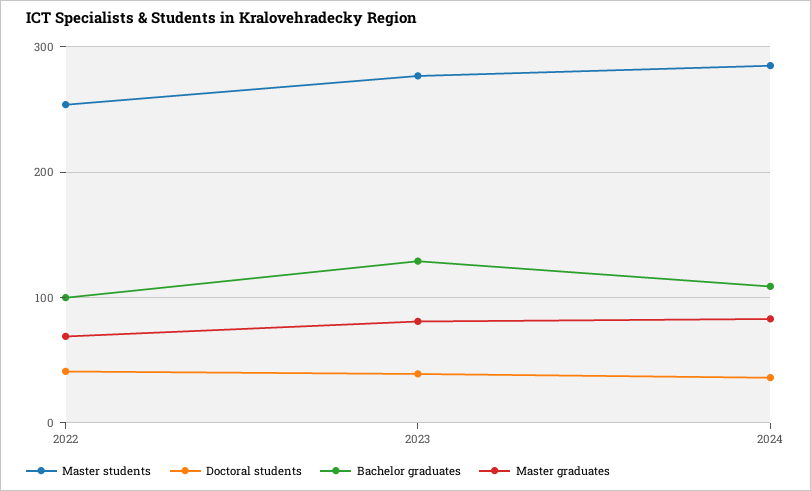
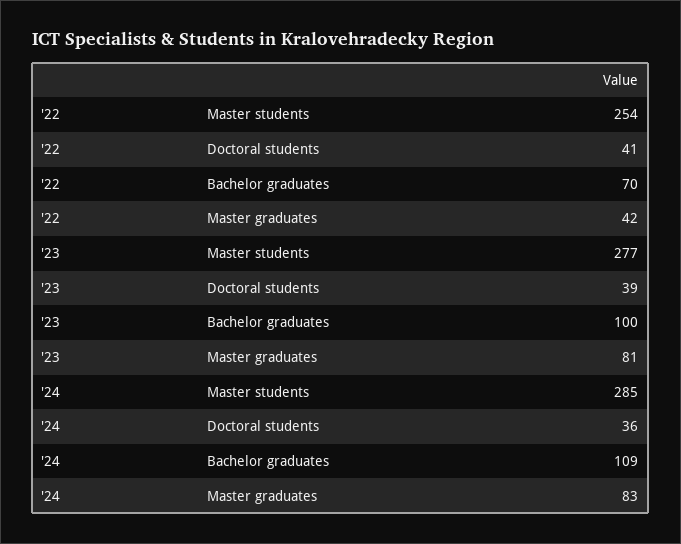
  {
    "Master students": {
      "2022": 254,
      "2023": 277,
      "2024": 285
    },
    "Doctoral students": {
      "2022": 41,
      "2023": 39,
      "2024": 36
    },
    "Bachelor graduates": {
-     "2022": 100,
+     "2022": 70,
-     "2023": 130,
+     "2023": 100,
      "2024": 109
    },
    "Master graduates": {
-     "2022": 70,
+     "2022": 42,
      "2023": 81,
      "2024": 83
    }
  }

